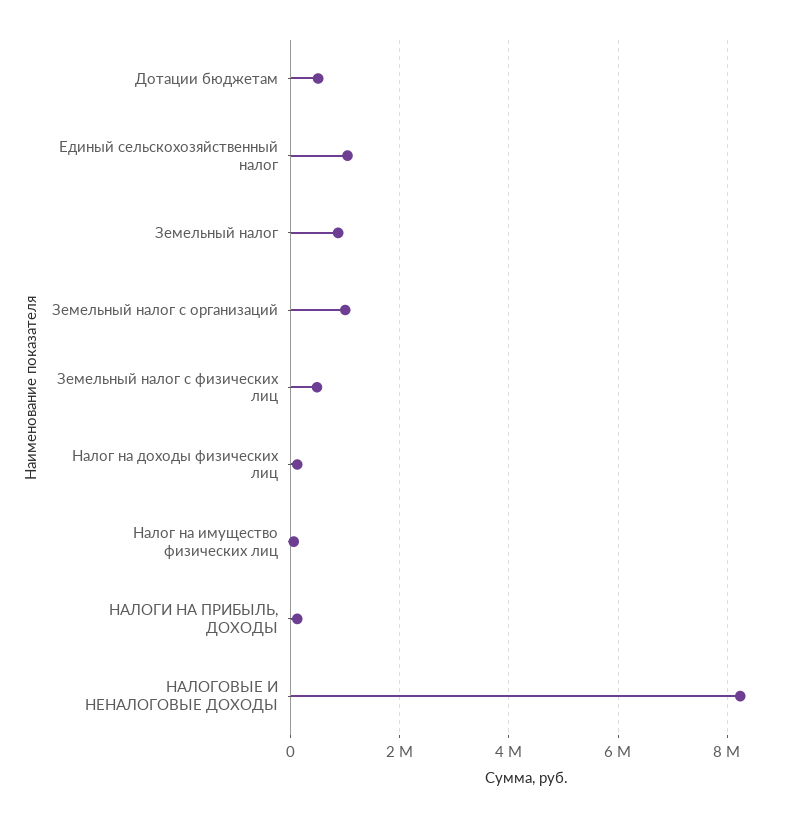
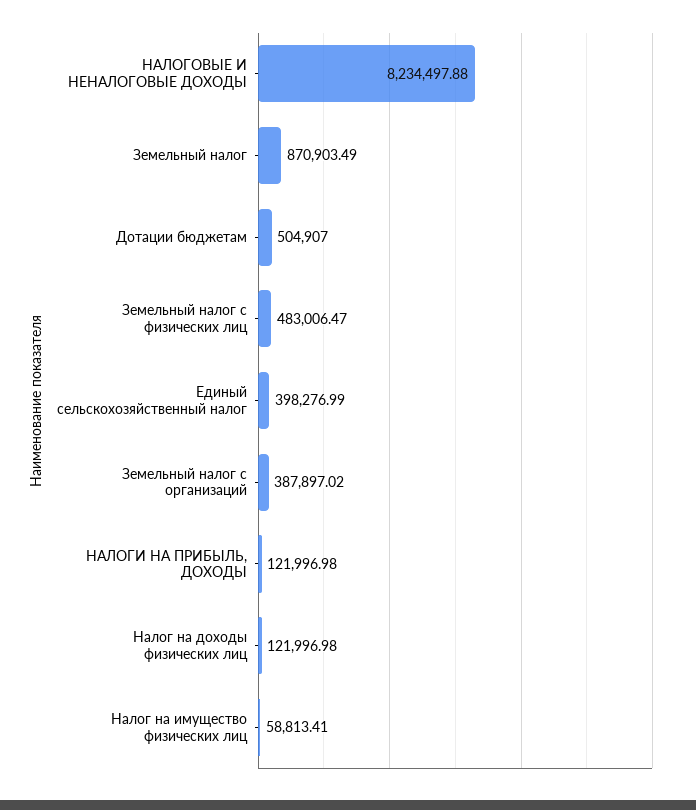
  {
    "Дотации бюджетам": 504907,
-   "Единый сельскохозяйственный налог": 1000000,
+   "Единый сельскохозяйственный налог": 398276.99,
    "Земельный налог": 870903.49,
-   "Земельный налог с организаций": 1000000,
+   "Земельный налог с организаций": 387897.02,
    "Земельный налог с физических лиц": 483006.47,
    "Налог на доходы физических лиц": 121996.98,
    "Налог на имущество физических лиц": 58813.41,
    "НАЛОГИ НА ПРИБЫЛЬ, ДОХОДЫ": 121996.98,
    "НАЛОГОВЫЕ И НЕНАЛОГОВЫЕ ДОХОДЫ": 8234497.88
  }

